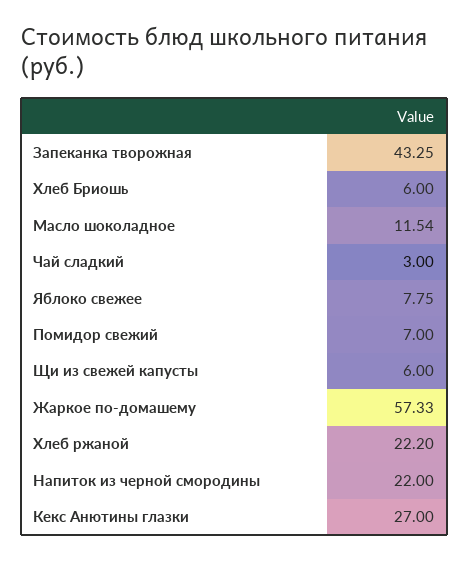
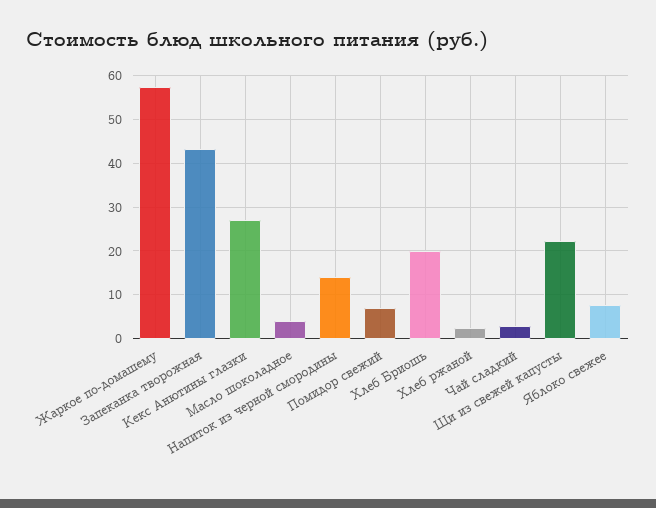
  {
    "Запеканка творожная": 43.25,
-   "Хлеб Бриошь": 6,
+   "Хлеб Бриошь": 20,
-   "Масло шоколадное": 11.54,
+   "Масло шоколадное": 4,
    "Чай сладкий": 3,
    "Яблоко свежее": 7.75,
    "Помидор свежий": 7,
-   "Щи из свежей капусты": 6,
+   "Щи из свежей капусты": 22,
    "Жаркое по-домашему": 57.33,
-   "Хлеб ржаной": 22.2,
+   "Хлеб ржаной": 2,
-   "Напиток из черной смородины": 22,
+   "Напиток из черной смородины": 14,
    "Кекс Анютины глазки": 27
  }

